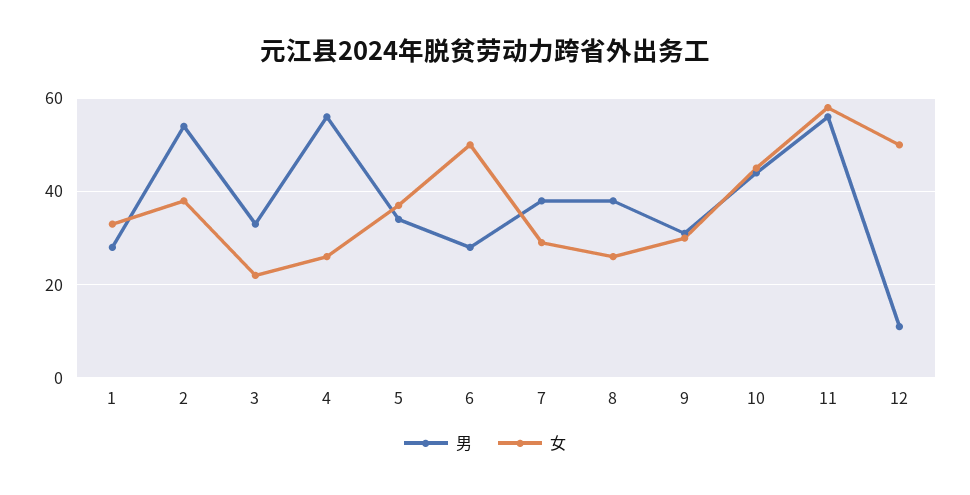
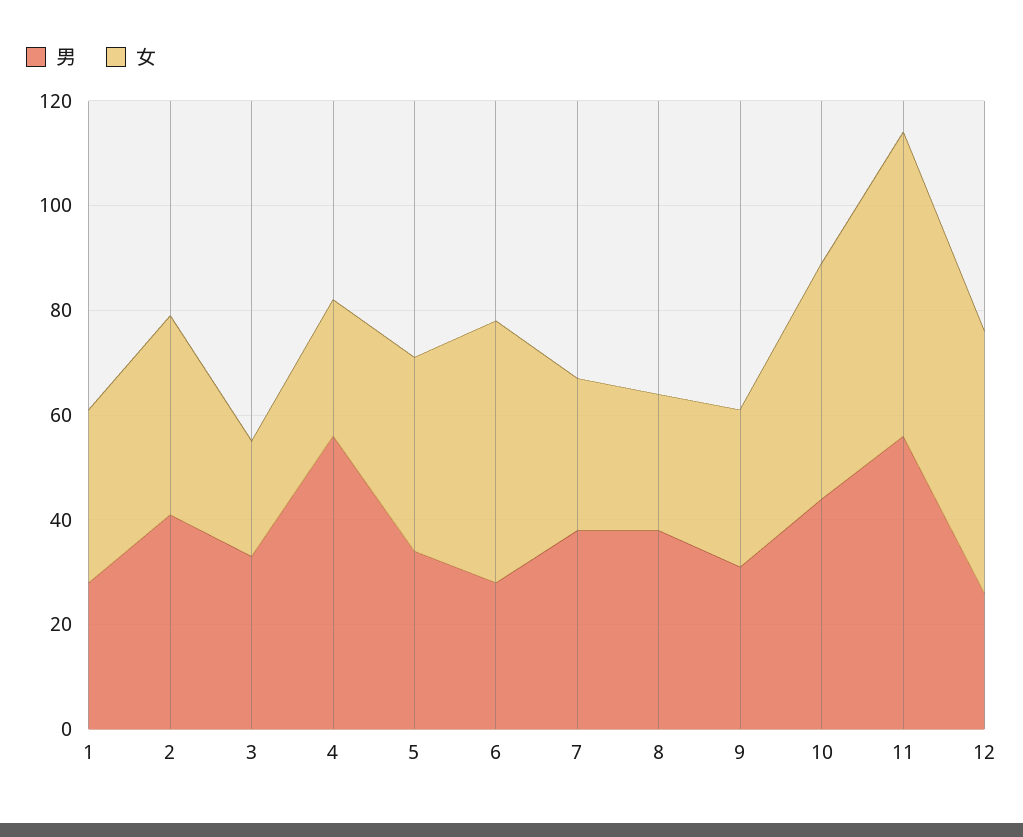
  {
    "男": {
      "1": 30,
-     "2": 55,
+     "2": 40,
      "3": 35,
      "4": 55,
      "5": 35,
      "6": 30,
      "7": 40,
      "8": 40,
      "9": 30,
      "10": 45,
      "11": 55,
-     "12": 10
+     "12": 25
    },
    "女": {
      "1": 35,
      "2": 40,
      "3": 20,
      "4": 25,
      "5": 35,
      "6": 50,
      "7": 30,
      "8": 25,
      "9": 30,
      "10": 45,
      "11": 60,
      "12": 50
    }
  }

